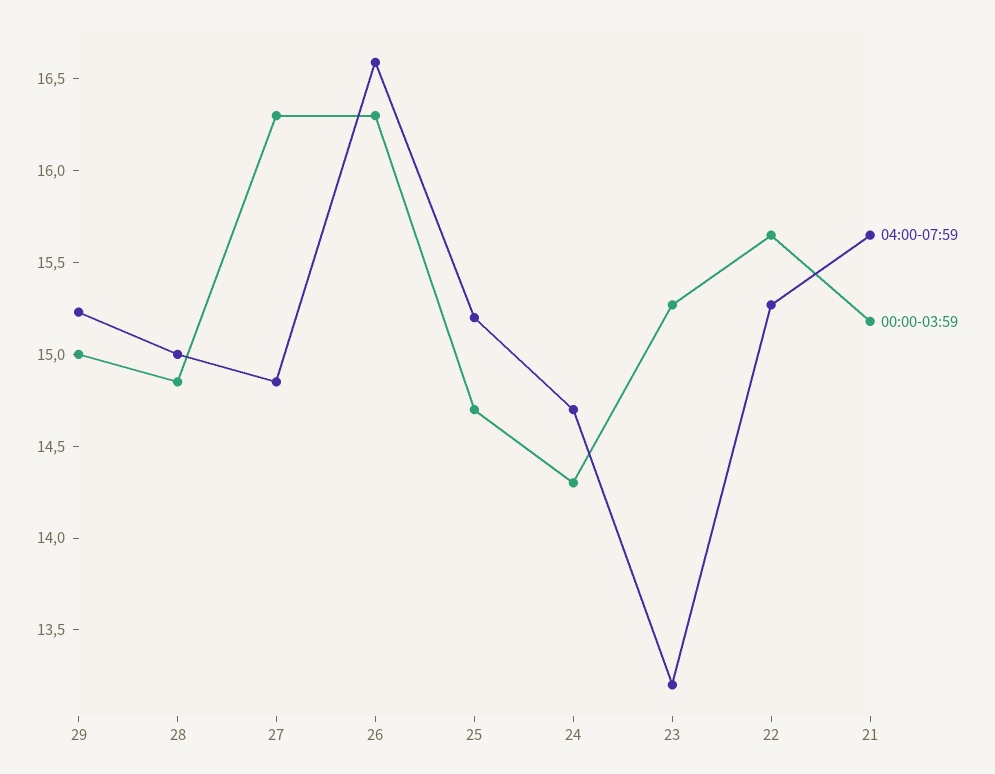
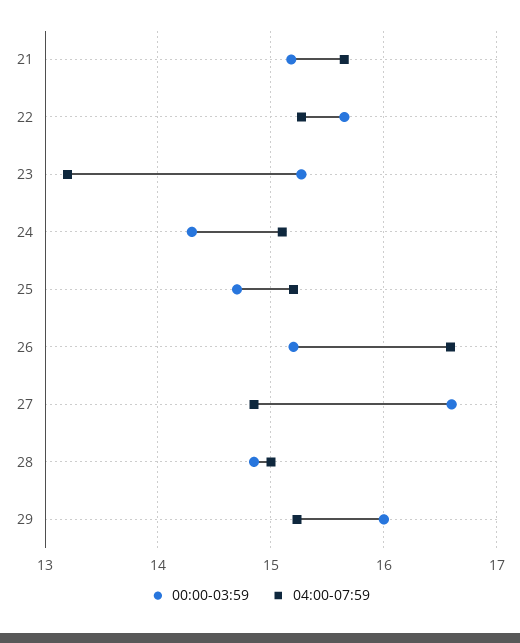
  {
    "04:00-07:59": {
      "29": 15.2,
      "28": 15,
      "27": 14.9,
      "26": 16.6,
      "25": 15.2,
-     "24": 14.7,
+     "24": 15.1,
      "23": 13.2,
      "22": 15.3,
      "21": 15.7
    },
    "00:00-03:59": {
-     "29": 15,
+     "29": 16,
      "28": 14.9,
-     "27": 16.3,
+     "27": 16.6,
-     "26": 16.3,
+     "26": 15.2,
      "25": 14.7,
      "24": 14.3,
      "23": 15.3,
      "22": 15.7,
      "21": 15.2
    }
  }

